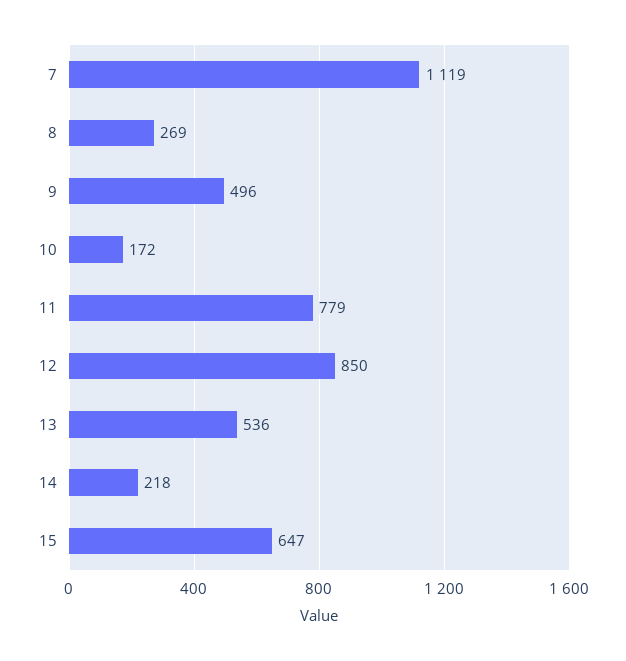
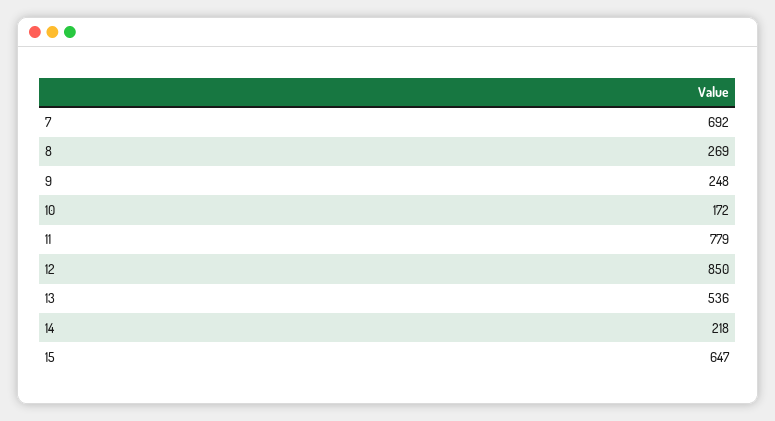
  {
-   "7": 1119,
+   "7": 692,
    "8": 269,
-   "9": 496,
+   "9": 248,
    "10": 172,
    "11": 779,
    "12": 850,
    "13": 536,
    "14": 218,
    "15": 647
  }

